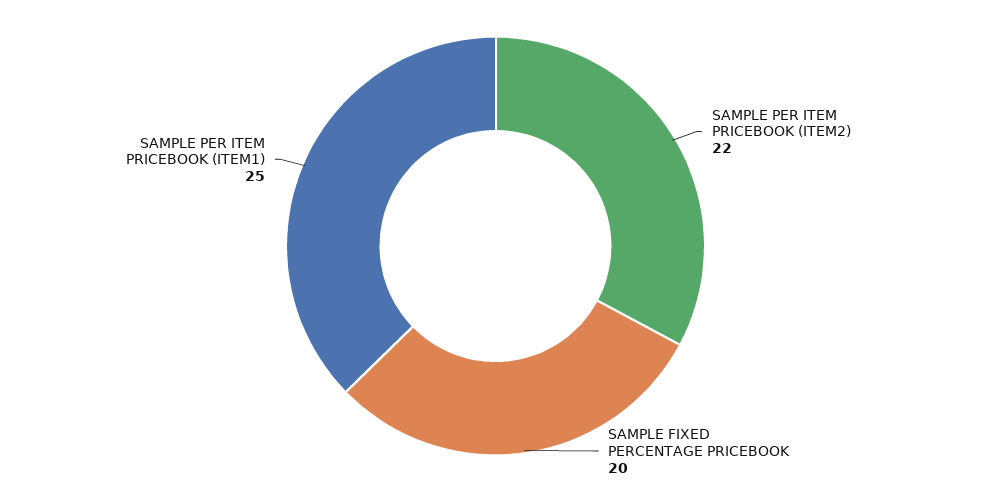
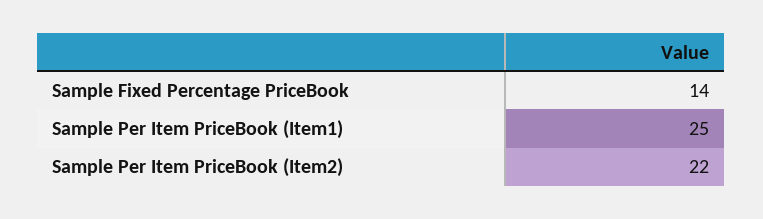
  {
    "SAMPLE PER ITEM PRICEBOOK (ITEM2)": 22,
-   "SAMPLE FIXED PERCENTAGE PRICEBOOK": 20,
+   "SAMPLE FIXED PERCENTAGE PRICEBOOK": 14,
    "SAMPLE PER ITEM PRICEBOOK (ITEM1)": 25
  }

